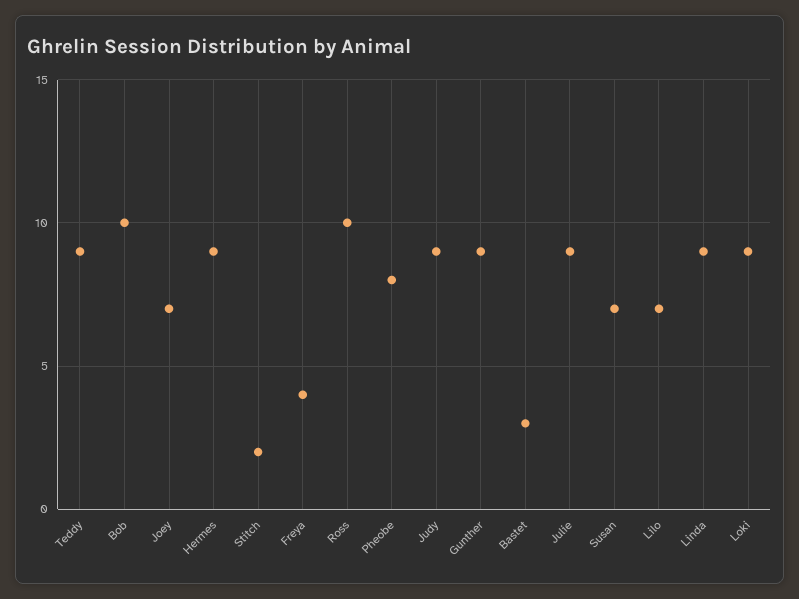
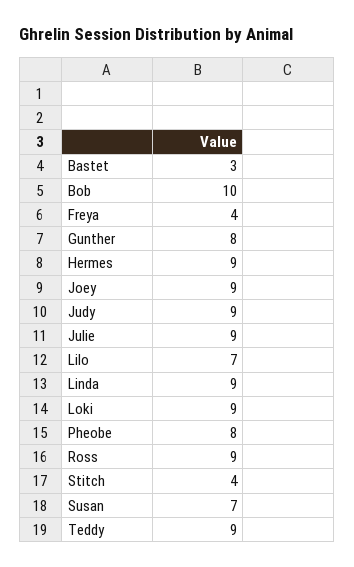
  {
    "Teddy": 9,
    "Bob": 10,
-   "Joey": 7,
+   "Joey": 9,
    "Hermes": 9,
-   "Stitch": 2,
+   "Stitch": 4,
    "Freya": 4,
-   "Ross": 10,
+   "Ross": 9,
    "Pheobe": 8,
    "Judy": 9,
-   "Gunther": 9,
+   "Gunther": 8,
    "Bastet": 3,
    "Julie": 9,
    "Susan": 7,
    "Lilo": 7,
    "Linda": 9,
    "Loki": 9
  }

